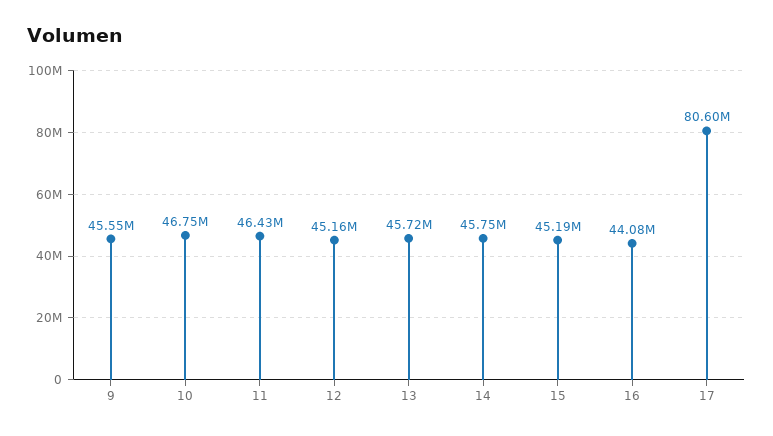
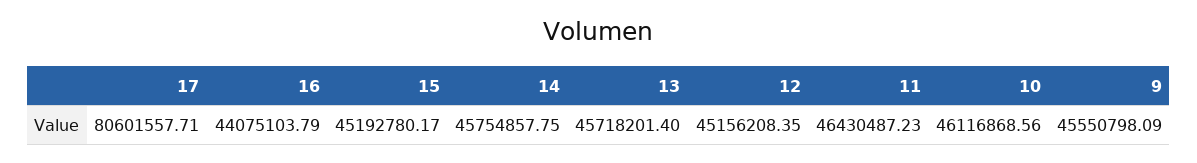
  {
    "9": 45550798.09,
-   "10": 46750000,
+   "10": 46116868.56,
    "11": 46430487.23,
    "12": 45156208.35,
    "13": 45718201.4,
    "14": 45754857.75,
    "15": 45192780.17,
    "16": 44075103.79,
    "17": 80601557.71
  }

